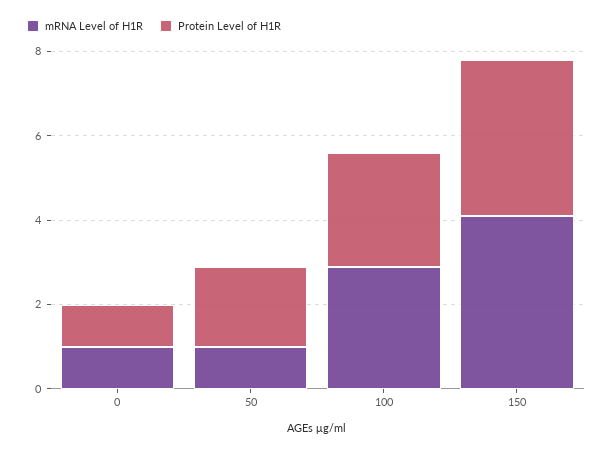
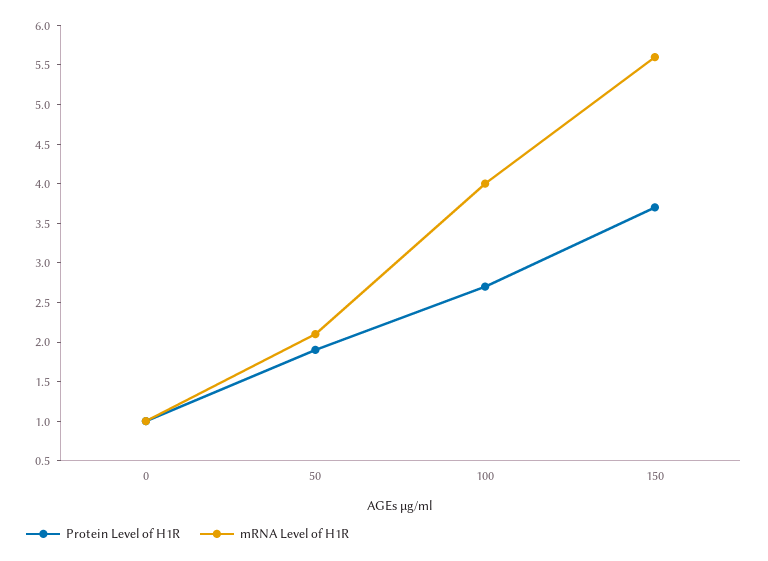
  {
    "mRNA Level of H1R": {
      "0": 1,
-     "50": 1,
+     "50": 2,
-     "100": 3,
+     "100": 4,
-     "150": 4
+     "150": 5.5
    },
    "Protein Level of H1R": {
      "0": 1,
      "50": 2,
      "100": 2.5,
      "150": 3.5
    }
  }

